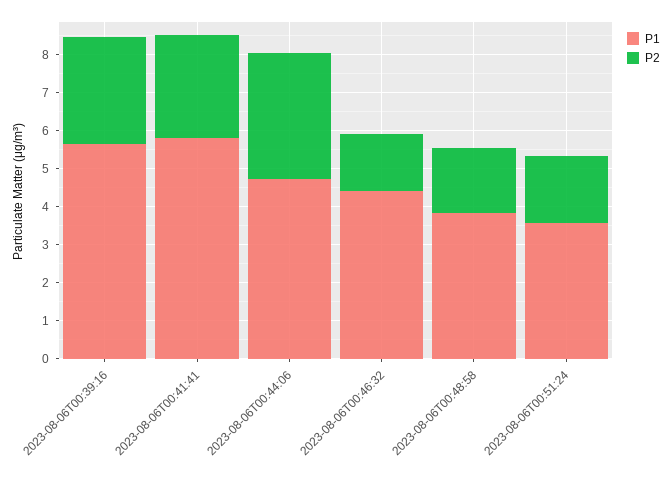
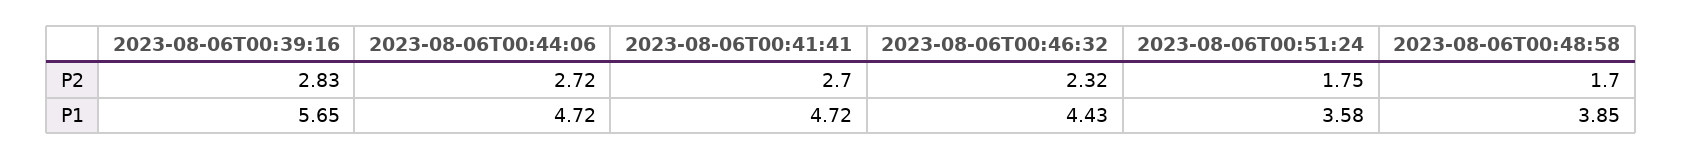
  {
    "P1": {
      "2023-08-06T00:39:16": 5.65,
-     "2023-08-06T00:41:41": 5.75,
+     "2023-08-06T00:41:41": 4.72,
      "2023-08-06T00:44:06": 4.72,
      "2023-08-06T00:46:32": 4.43,
      "2023-08-06T00:48:58": 3.85,
      "2023-08-06T00:51:24": 3.58
    },
    "P2": {
      "2023-08-06T00:39:16": 2.83,
      "2023-08-06T00:41:41": 2.7,
-     "2023-08-06T00:44:06": 3.25,
+     "2023-08-06T00:44:06": 2.72,
-     "2023-08-06T00:46:32": 1.5,
+     "2023-08-06T00:46:32": 2.32,
      "2023-08-06T00:48:58": 1.7,
      "2023-08-06T00:51:24": 1.75
    }
  }

